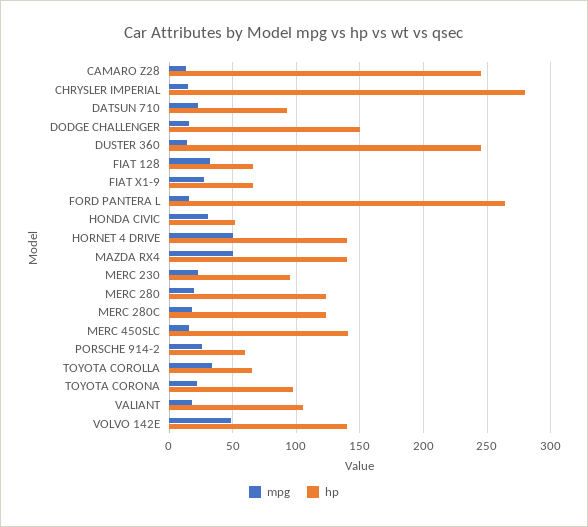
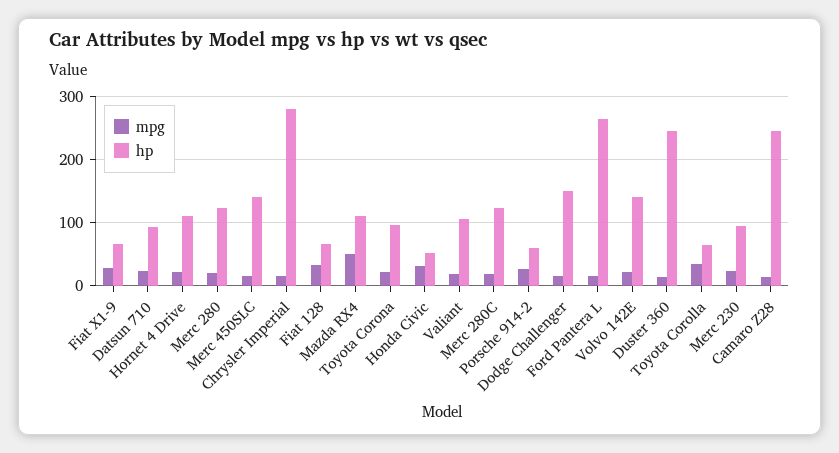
  {
    "mpg": {
      "CAMARO Z28": 15,
      "CHRYSLER IMPERIAL": 15,
      "DATSUN 710": 25,
      "DODGE CHALLENGER": 15,
      "DUSTER 360": 15,
      "FIAT 128": 30,
      "FIAT X1-9": 25,
      "FORD PANTERA L": 15,
      "HONDA CIVIC": 30,
-     "HORNET 4 DRIVE": 50,
+     "HORNET 4 DRIVE": 20,
      "MAZDA RX4": 50,
      "MERC 230": 25,
      "MERC 280": 20,
      "MERC 280C": 20,
      "MERC 450SLC": 15,
      "PORSCHE 914-2": 25,
      "TOYOTA COROLLA": 35,
      "TOYOTA CORONA": 20,
      "VALIANT": 20,
-     "VOLVO 142E": 50
+     "VOLVO 142E": 20
    },
    "hp": {
      "CAMARO Z28": 245,
      "CHRYSLER IMPERIAL": 280,
      "DATSUN 710": 95,
      "DODGE CHALLENGER": 150,
      "DUSTER 360": 245,
      "FIAT 128": 65,
      "FIAT X1-9": 65,
      "FORD PANTERA L": 265,
      "HONDA CIVIC": 50,
-     "HORNET 4 DRIVE": 140,
+     "HORNET 4 DRIVE": 110,
-     "MAZDA RX4": 140,
+     "MAZDA RX4": 110,
      "MERC 230": 95,
      "MERC 280": 125,
      "MERC 280C": 125,
      "MERC 450SLC": 140,
      "PORSCHE 914-2": 60,
      "TOYOTA COROLLA": 65,
      "TOYOTA CORONA": 95,
      "VALIANT": 105,
      "VOLVO 142E": 140
    }
  }

